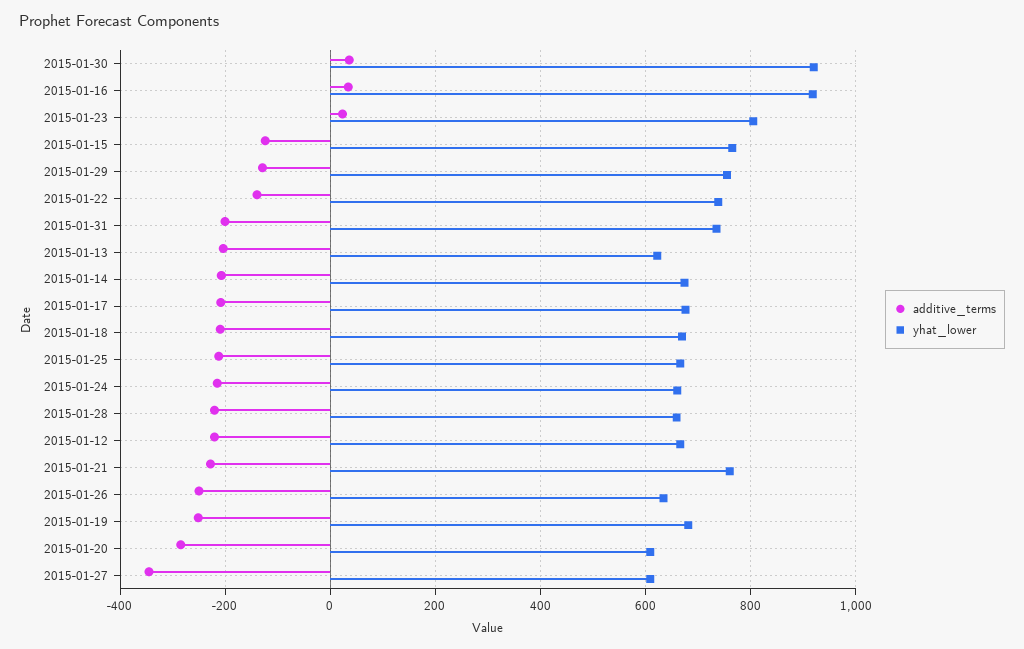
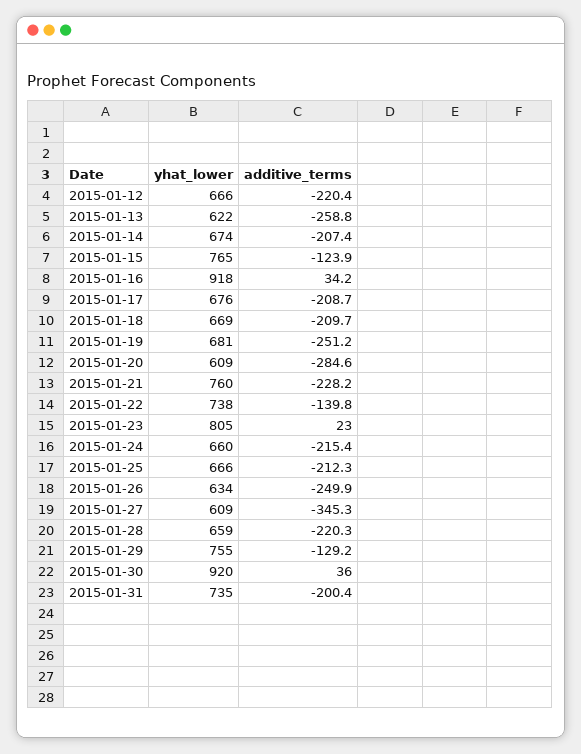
  {
    "additive_terms": {
      "2015-01-30": 36,
      "2015-01-16": 34.2,
      "2015-01-23": 23,
      "2015-01-15": -123.9,
      "2015-01-29": -129.2,
      "2015-01-22": -139.8,
      "2015-01-31": -200.4,
-     "2015-01-13": -200,
+     "2015-01-13": -258.8,
      "2015-01-14": -207.4,
      "2015-01-17": -208.7,
      "2015-01-18": -209.7,
      "2015-01-25": -212.3,
      "2015-01-24": -215.4,
      "2015-01-28": -220.3,
      "2015-01-12": -220.4,
      "2015-01-21": -228.2,
      "2015-01-26": -249.9,
      "2015-01-19": -251.2,
      "2015-01-20": -284.6,
      "2015-01-27": -345.3
    },
    "yhat_lower": {
      "2015-01-30": 920,
      "2015-01-16": 918,
      "2015-01-23": 805,
      "2015-01-15": 765,
      "2015-01-29": 755,
      "2015-01-22": 738,
      "2015-01-31": 735,
      "2015-01-13": 622,
      "2015-01-14": 674,
      "2015-01-17": 676,
      "2015-01-18": 669,
      "2015-01-25": 666,
      "2015-01-24": 660,
      "2015-01-28": 659,
      "2015-01-12": 666,
      "2015-01-21": 760,
      "2015-01-26": 634,
      "2015-01-19": 681,
      "2015-01-20": 609,
      "2015-01-27": 609
    }
  }

